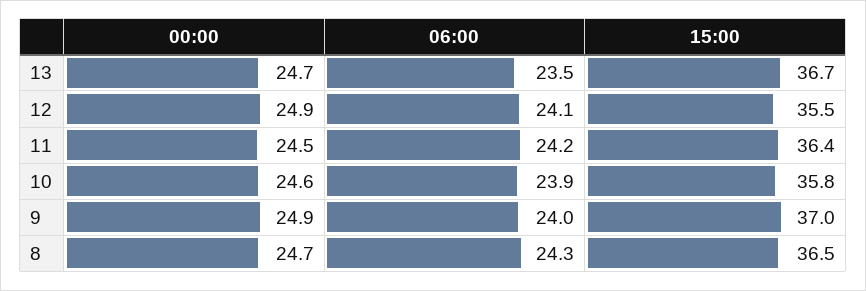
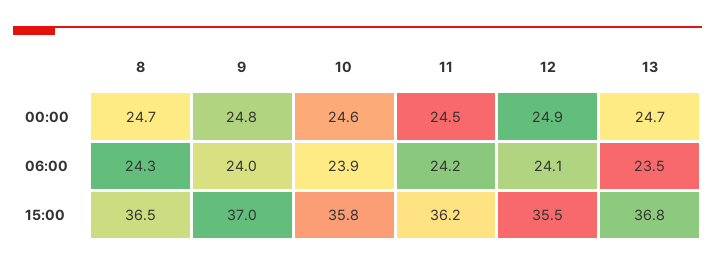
  {
    "00:00": {
      "13": 24.7,
      "12": 24.9,
      "11": 24.5,
      "10": 24.6,
-     "9": 24.9,
+     "9": 24.8,
      "8": 24.7
    },
    "06:00": {
      "13": 23.5,
      "12": 24.1,
      "11": 24.2,
      "10": 23.9,
      "9": 24,
      "8": 24.3
    },
    "15:00": {
-     "13": 36.7,
+     "13": 36.8,
      "12": 35.5,
-     "11": 36.4,
+     "11": 36.2,
      "10": 35.8,
      "9": 37,
      "8": 36.5
    }
  }

